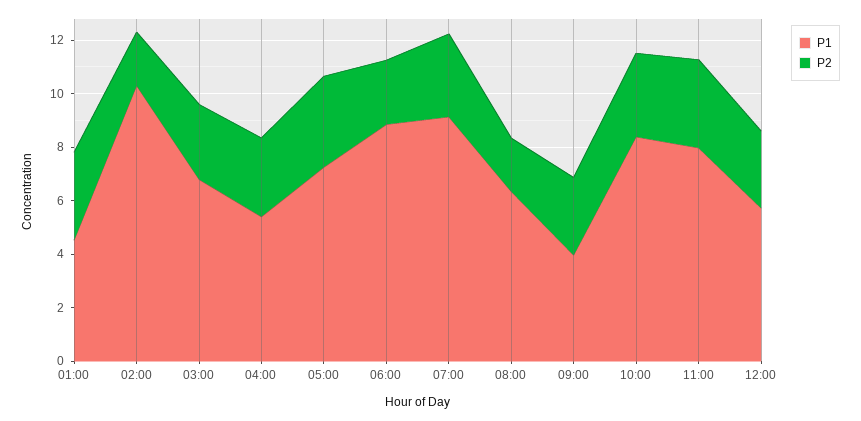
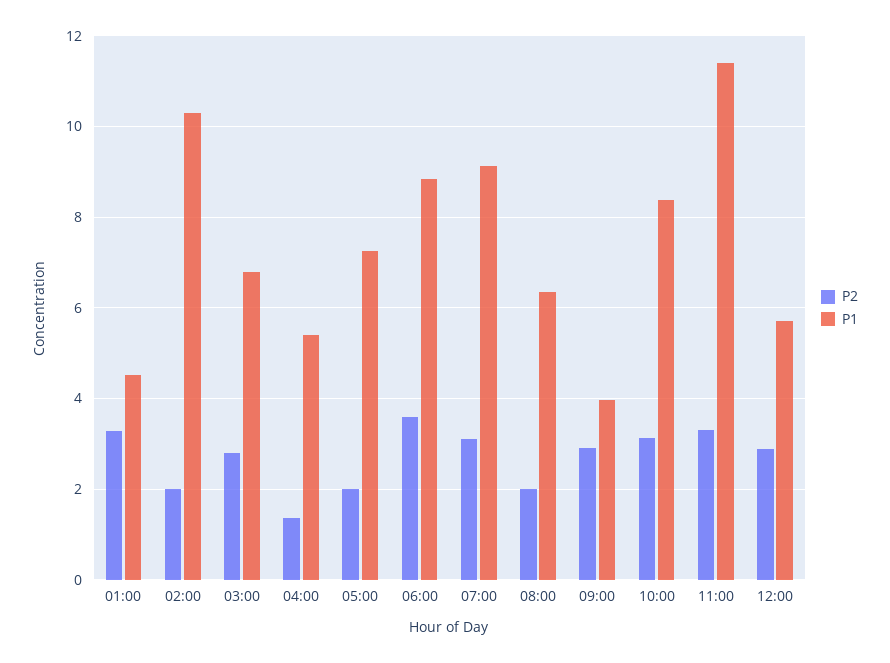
  {
    "P1": {
      "01:00": 4.6,
      "02:00": 10.4,
      "03:00": 6.8,
      "04:00": 5.4,
      "05:00": 7.2,
      "06:00": 8.8,
      "07:00": 9.2,
      "08:00": 6.4,
      "09:00": 4,
      "10:00": 8.4,
-     "11:00": 8,
+     "11:00": 11.4,
      "12:00": 5.8
    },
    "P2": {
      "01:00": 3.2,
      "02:00": 2,
      "03:00": 2.8,
-     "04:00": 3,
+     "04:00": 1.4,
-     "05:00": 3.5,
+     "05:00": 2,
-     "06:00": 2.5,
+     "06:00": 3.6,
      "07:00": 3.2,
      "08:00": 2,
      "09:00": 3,
      "10:00": 3.2,
      "11:00": 3.4,
      "12:00": 2.8
    }
  }

